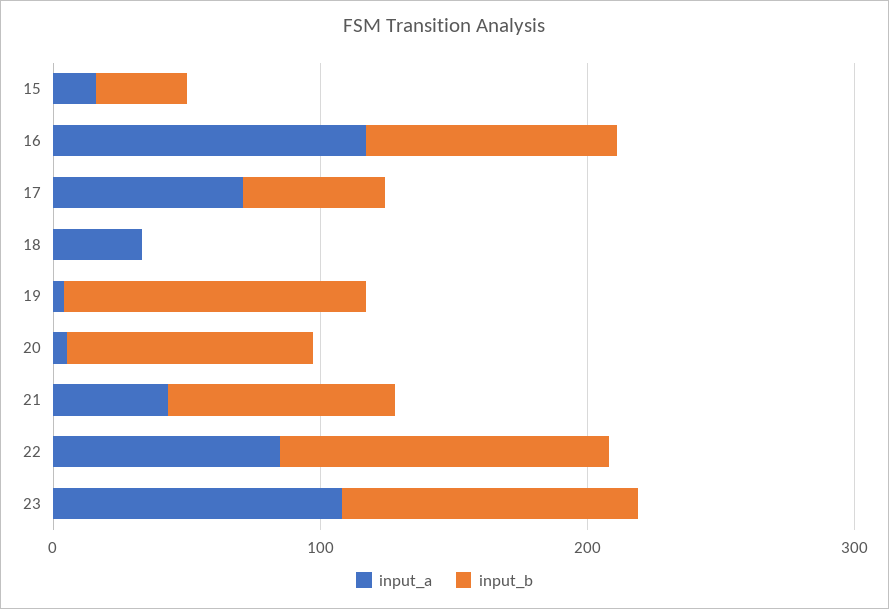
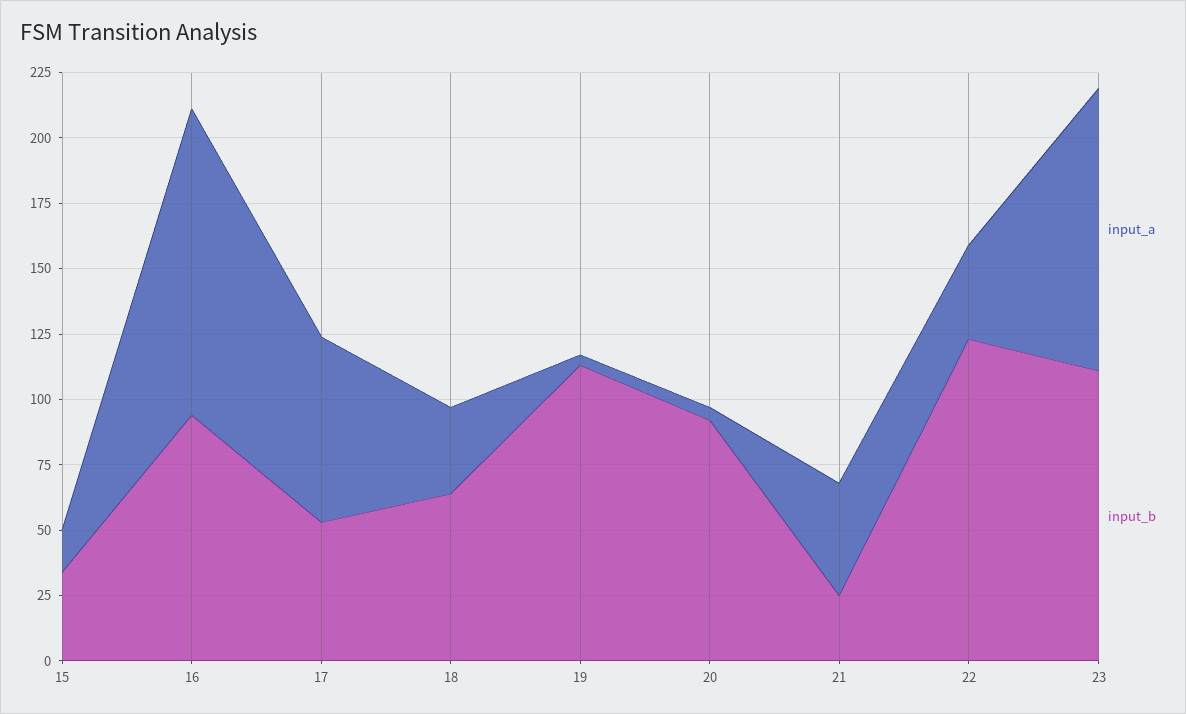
  {
    "input_a": {
      "15": 15,
      "16": 115,
      "17": 70,
      "18": 35,
      "19": 5,
      "20": 5,
      "21": 45,
-     "22": 80,
+     "22": 35,
      "23": 110
    },
    "input_b": {
      "15": 35,
      "16": 95,
      "17": 55,
-     "18": 0,
+     "18": 65,
      "19": 115,
      "20": 90,
-     "21": 80,
+     "21": 25,
      "22": 125,
      "23": 110
    }
  }

